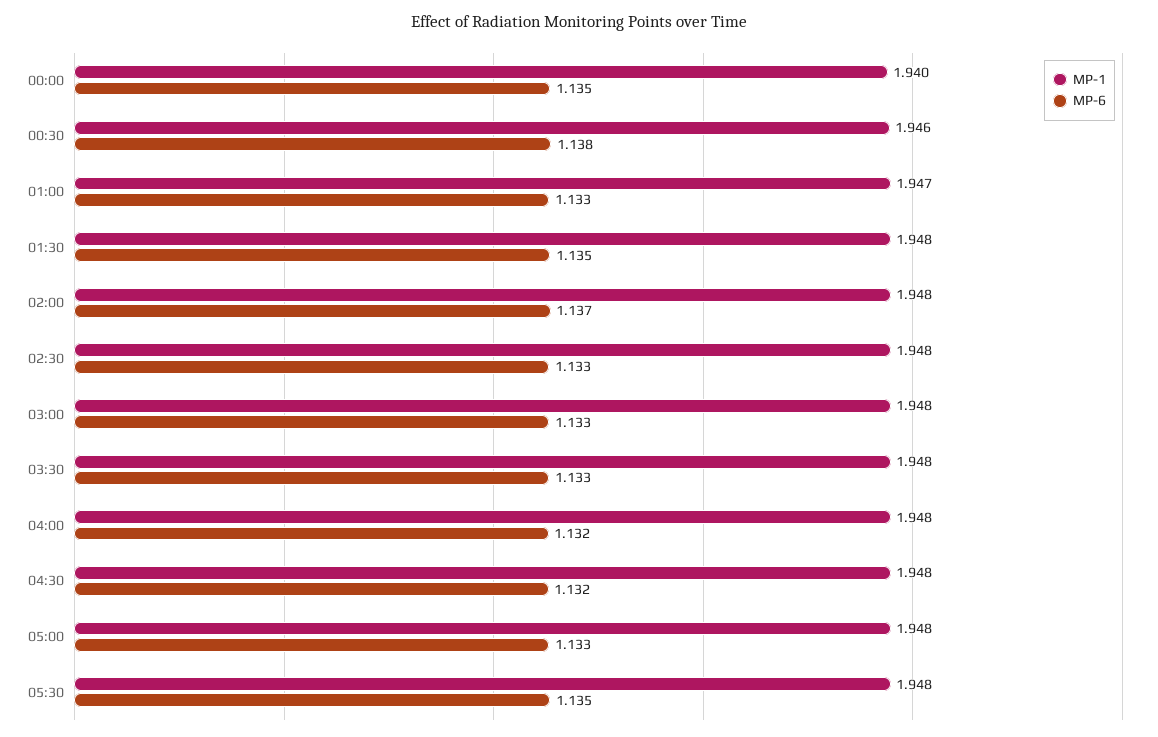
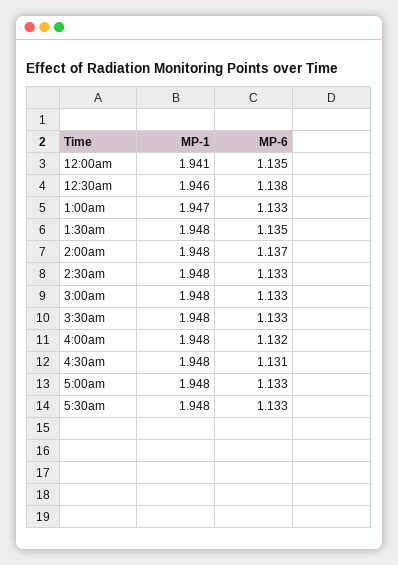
  {
    "MP-1": {
-     "00:00": 1.94,
+     "00:00": 1.941,
      "00:30": 1.946,
      "01:00": 1.947,
      "01:30": 1.948,
      "02:00": 1.948,
      "02:30": 1.948,
      "03:00": 1.948,
      "03:30": 1.948,
      "04:00": 1.948,
      "04:30": 1.948,
      "05:00": 1.948,
      "05:30": 1.948
    },
    "MP-6": {
      "00:00": 1.135,
      "00:30": 1.138,
      "01:00": 1.133,
      "01:30": 1.135,
      "02:00": 1.137,
      "02:30": 1.133,
      "03:00": 1.133,
      "03:30": 1.133,
      "04:00": 1.132,
-     "04:30": 1.132,
+     "04:30": 1.131,
      "05:00": 1.133,
-     "05:30": 1.135
+     "05:30": 1.133
    }
  }

